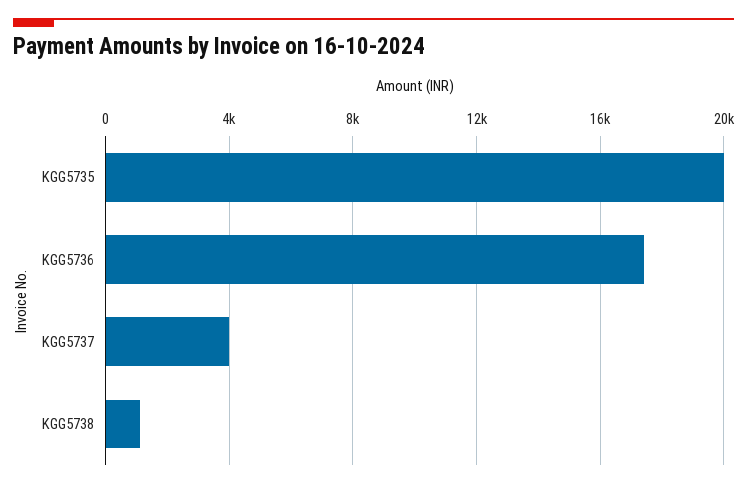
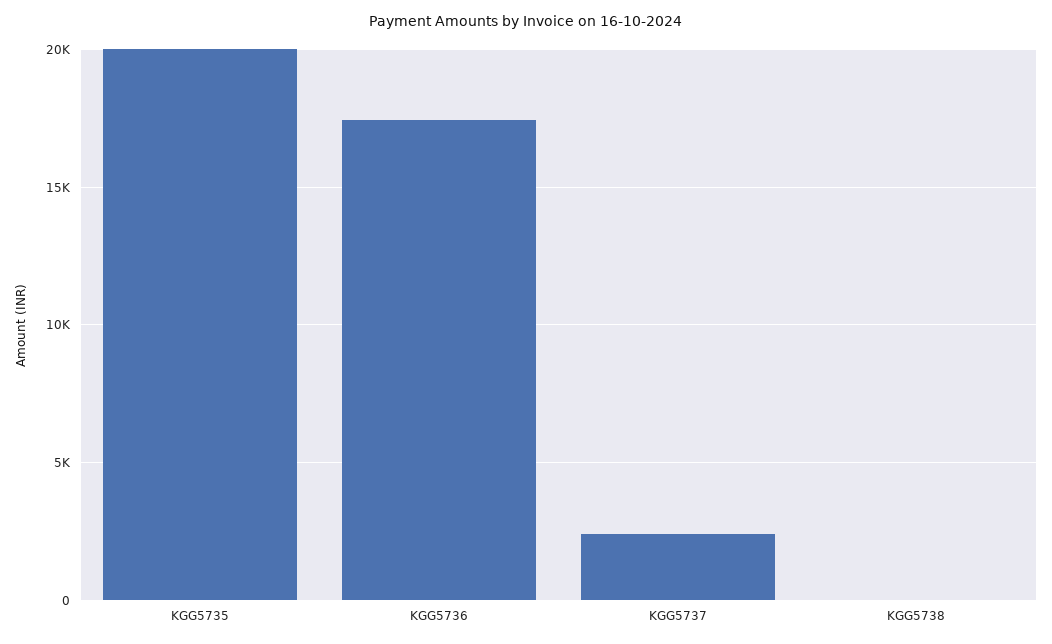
  {
    "KGG5735": 20000,
    "KGG5736": 17500,
-   "KGG5737": 4000,
+   "KGG5737": 2500,
-   "KGG5738": 1000
+   "KGG5738": 0
  }

